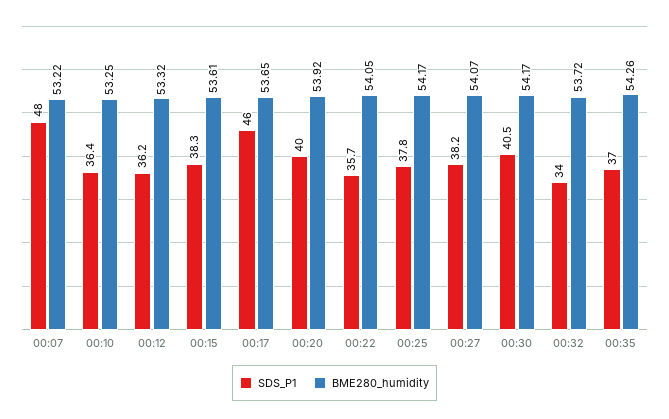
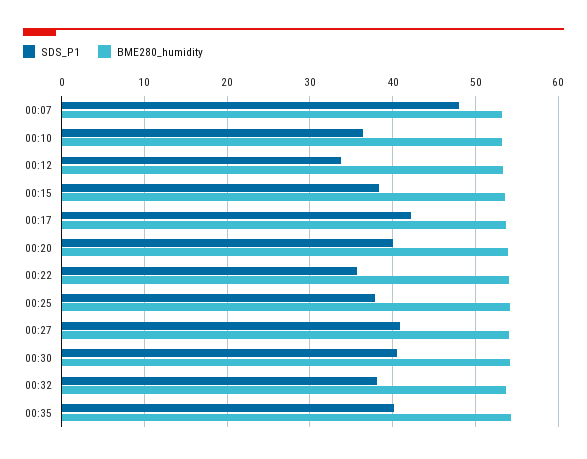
  {
    "SDS_P1": {
      "00:07": 48,
      "00:10": 36.4,
-     "00:12": 36.2,
+     "00:12": 34,
      "00:15": 38.3,
-     "00:17": 46,
+     "00:17": 42,
      "00:20": 40,
      "00:22": 35.7,
      "00:25": 37.8,
-     "00:27": 38.2,
+     "00:27": 41,
      "00:30": 40.5,
-     "00:32": 34,
+     "00:32": 38,
-     "00:35": 37
+     "00:35": 40
    },
    "BME280_humidity": {
      "00:07": 53.22,
      "00:10": 53.25,
      "00:12": 53.32,
      "00:15": 53.61,
      "00:17": 53.65,
      "00:20": 53.92,
      "00:22": 54.05,
      "00:25": 54.17,
      "00:27": 54.07,
      "00:30": 54.17,
      "00:32": 53.72,
      "00:35": 54.26
    }
  }

